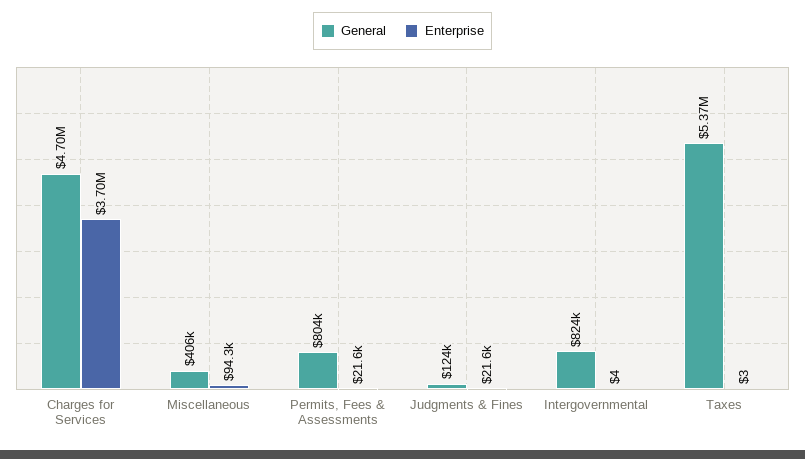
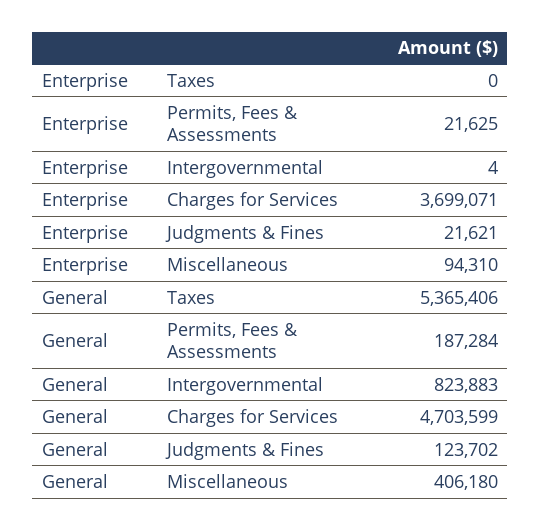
  {
    "General": {
      "Charges for Services": 4703599,
      "Miscellaneous": 406180,
-     "Permits, Fees & Assessments": 804000,
+     "Permits, Fees & Assessments": 187284,
      "Judgments & Fines": 123702,
      "Intergovernmental": 823883,
      "Taxes": 5365406
    },
    "Enterprise": {
      "Charges for Services": 3699071,
      "Miscellaneous": 94310,
      "Permits, Fees & Assessments": 21625,
      "Judgments & Fines": 21621,
      "Intergovernmental": 4,
-     "Taxes": 3
+     "Taxes": 0
    }
  }

